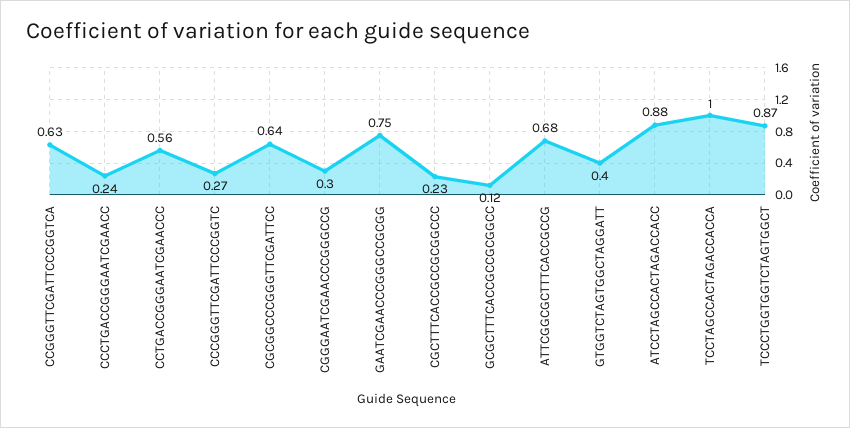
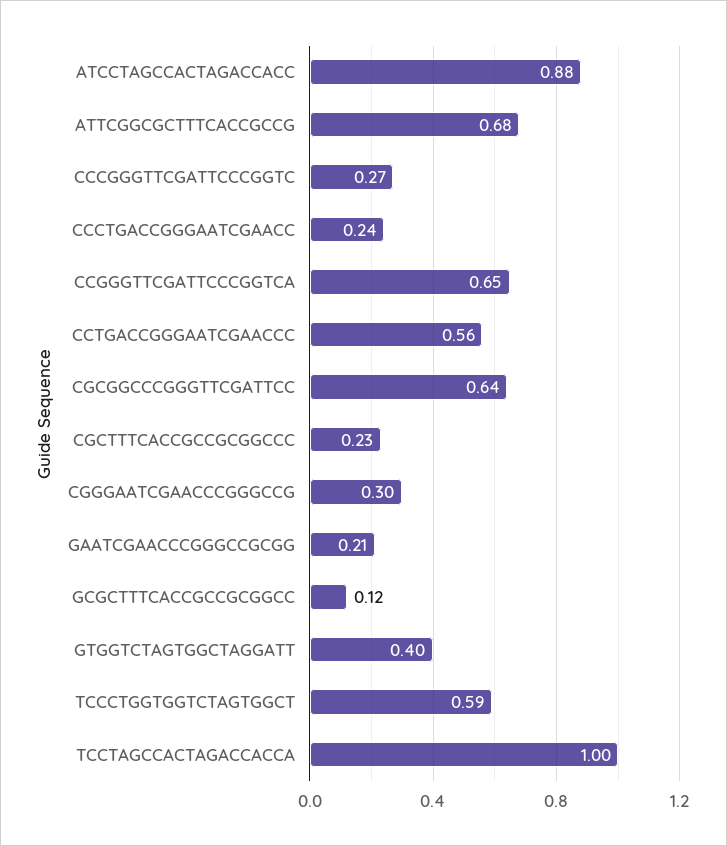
  {
-   "CCGGGTTCGATTCCCGGTCA": 0.63,
+   "CCGGGTTCGATTCCCGGTCA": 0.65,
    "CCCTGACCGGGAATCGAACC": 0.24,
    "CCTGACCGGGAATCGAACCC": 0.56,
    "CCCGGGTTCGATTCCCGGTC": 0.27,
    "CGCGGCCCGGGTTCGATTCC": 0.64,
    "CGGGAATCGAACCCGGGCCG": 0.3,
-   "GAATCGAACCCGGGCCGCGG": 0.75,
+   "GAATCGAACCCGGGCCGCGG": 0.21,
    "CGCTTTCACCGCCGCGGCCC": 0.23,
    "GCGCTTTCACCGCCGCGGCC": 0.12,
    "ATTCGGCGCTTTCACCGCCG": 0.68,
    "GTGGTCTAGTGGCTAGGATT": 0.4,
    "ATCCTAGCCACTAGACCACC": 0.88,
    "TCCTAGCCACTAGACCACCA": 1,
-   "TCCCTGGTGGTCTAGTGGCT": 0.87
+   "TCCCTGGTGGTCTAGTGGCT": 0.59
  }

